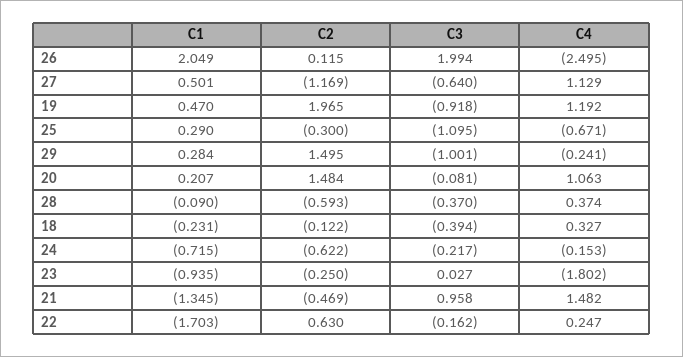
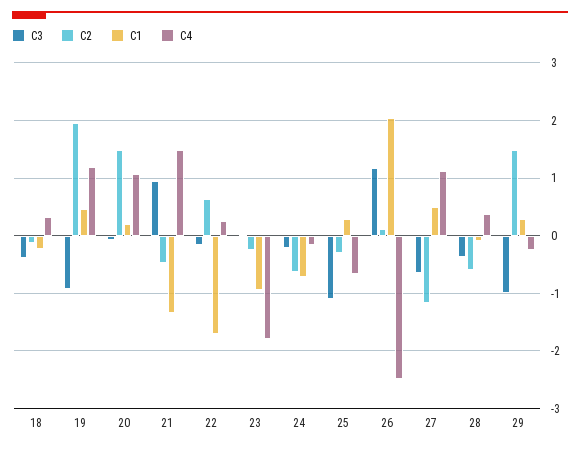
  {
    "C1": {
      "26": 2.049,
      "27": 0.501,
      "19": 0.47,
      "25": 0.29,
      "29": 0.284,
      "20": 0.207,
      "28": -0.09,
      "18": -0.231,
      "24": -0.715,
      "23": -0.935,
      "21": -1.345,
      "22": -1.703
    },
    "C2": {
      "26": 0.115,
      "27": -1.169,
      "19": 1.965,
      "25": -0.3,
      "29": 1.495,
      "20": 1.484,
      "28": -0.593,
      "18": -0.122,
      "24": -0.622,
      "23": -0.25,
      "21": -0.469,
      "22": 0.63
    },
    "C3": {
-     "26": 1.994,
+     "26": 1.2,
      "27": -0.64,
      "19": -0.918,
      "25": -1.095,
      "29": -1.001,
      "20": -0.081,
      "28": -0.37,
      "18": -0.394,
      "24": -0.217,
      "23": 0.027,
      "21": 0.958,
      "22": -0.162
    },
    "C4": {
      "26": -2.495,
      "27": 1.129,
      "19": 1.192,
      "25": -0.671,
      "29": -0.241,
      "20": 1.063,
      "28": 0.374,
      "18": 0.327,
      "24": -0.153,
      "23": -1.802,
      "21": 1.482,
      "22": 0.247
    }
  }

